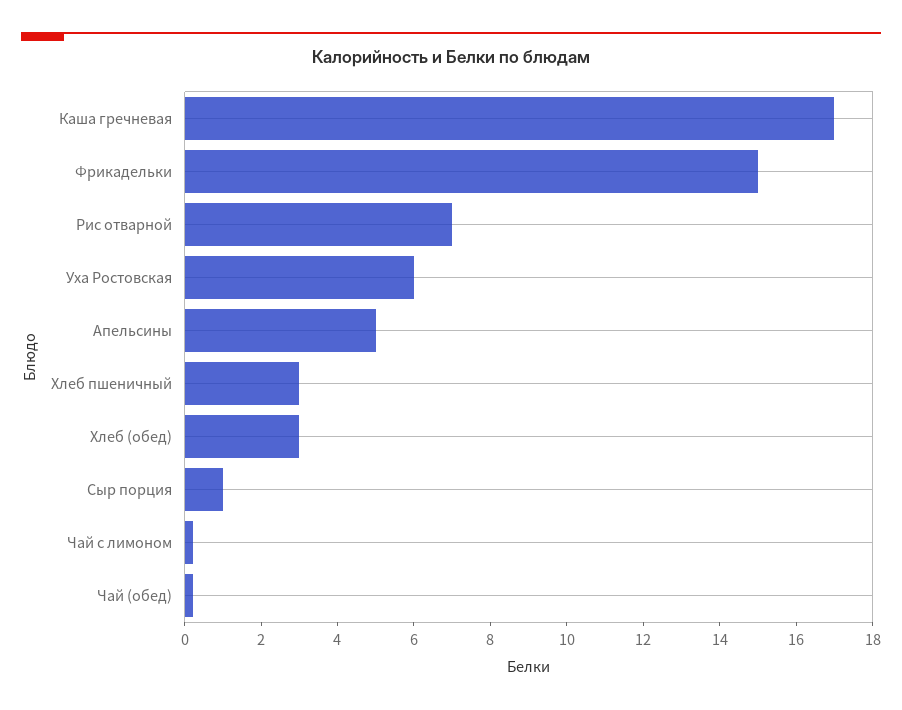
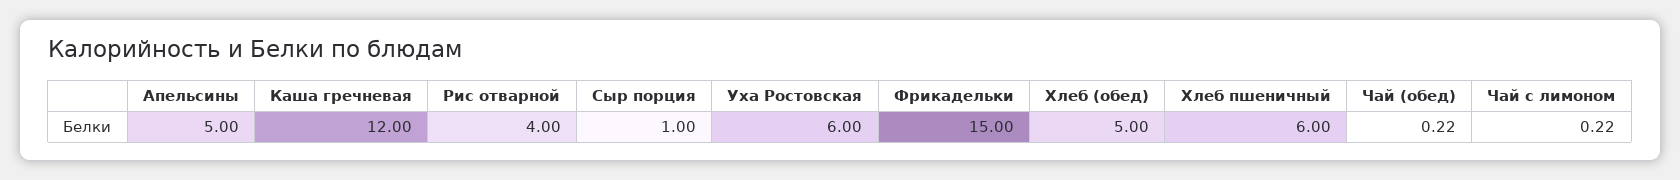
  {
-   "Каша гречневая": 17,
+   "Каша гречневая": 12,
    "Фрикадельки": 15,
-   "Рис отварной": 7,
+   "Рис отварной": 4,
    "Уха Ростовская": 6,
    "Апельсины": 5,
-   "Хлеб пшеничный": 3,
+   "Хлеб пшеничный": 6,
-   "Хлеб (обед)": 3,
+   "Хлеб (обед)": 5,
    "Сыр порция": 1,
    "Чай с лимоном": 0.22,
    "Чай (обед)": 0.22
  }

